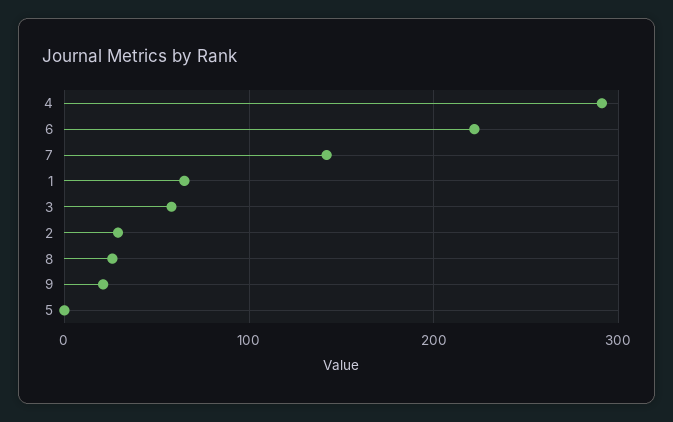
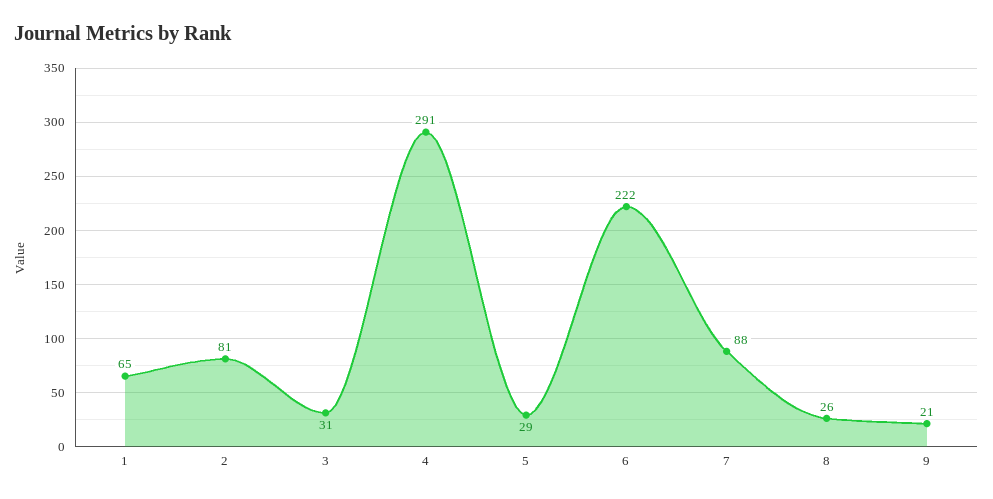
  {
    "4": 291,
    "6": 222,
-   "7": 140,
+   "7": 88,
    "1": 65,
-   "3": 60,
+   "3": 31,
-   "2": 30,
+   "2": 81,
    "8": 26,
    "9": 21,
-   "5": 0
+   "5": 29
  }

